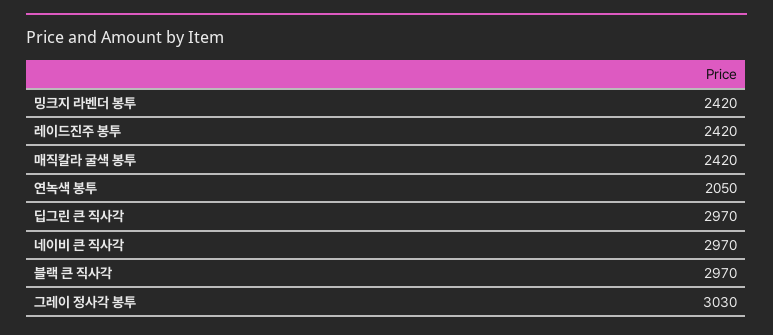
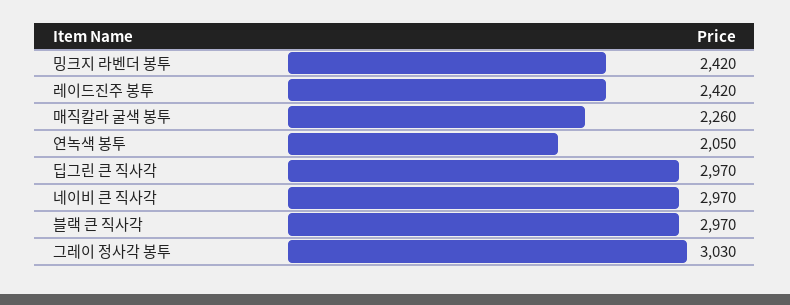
  {
    "밍크지 라벤더 봉투": 2420,
    "레이드진주 봉투": 2420,
-   "매직칼라 굴색 봉투": 2420,
+   "매직칼라 굴색 봉투": 2260,
    "연녹색 봉투": 2050,
    "딥그린 큰 직사각": 2970,
    "네이비 큰 직사각": 2970,
    "블랙 큰 직사각": 2970,
    "그레이 정사각 봉투": 3030
  }

